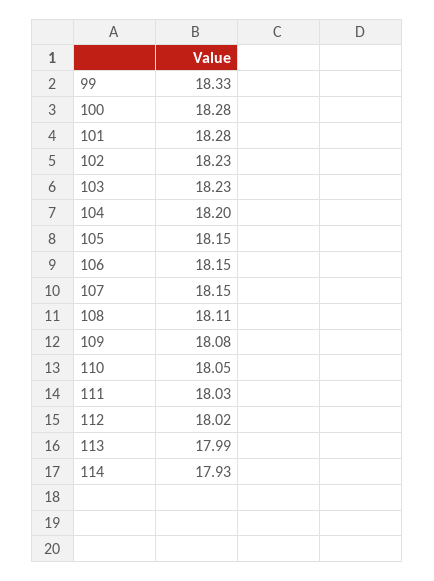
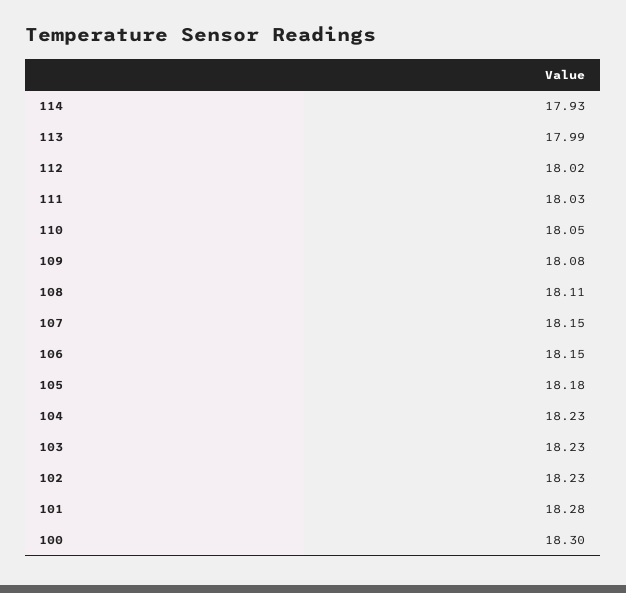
  {
-   "99": 18.33,
-   "100": 18.28,
+   "100": 18.3,
    "101": 18.28,
    "102": 18.23,
    "103": 18.23,
-   "104": 18.2,
+   "104": 18.23,
-   "105": 18.15,
+   "105": 18.18,
    "106": 18.15,
    "107": 18.15,
    "108": 18.11,
    "109": 18.08,
    "110": 18.05,
    "111": 18.03,
    "112": 18.02,
    "113": 17.99,
    "114": 17.93
  }

